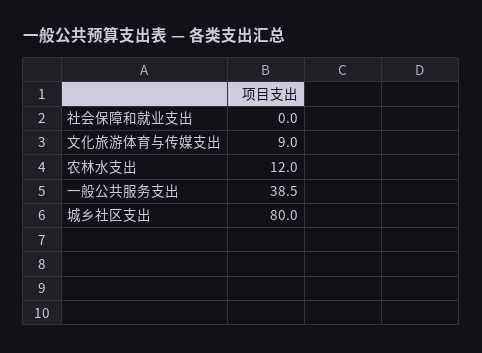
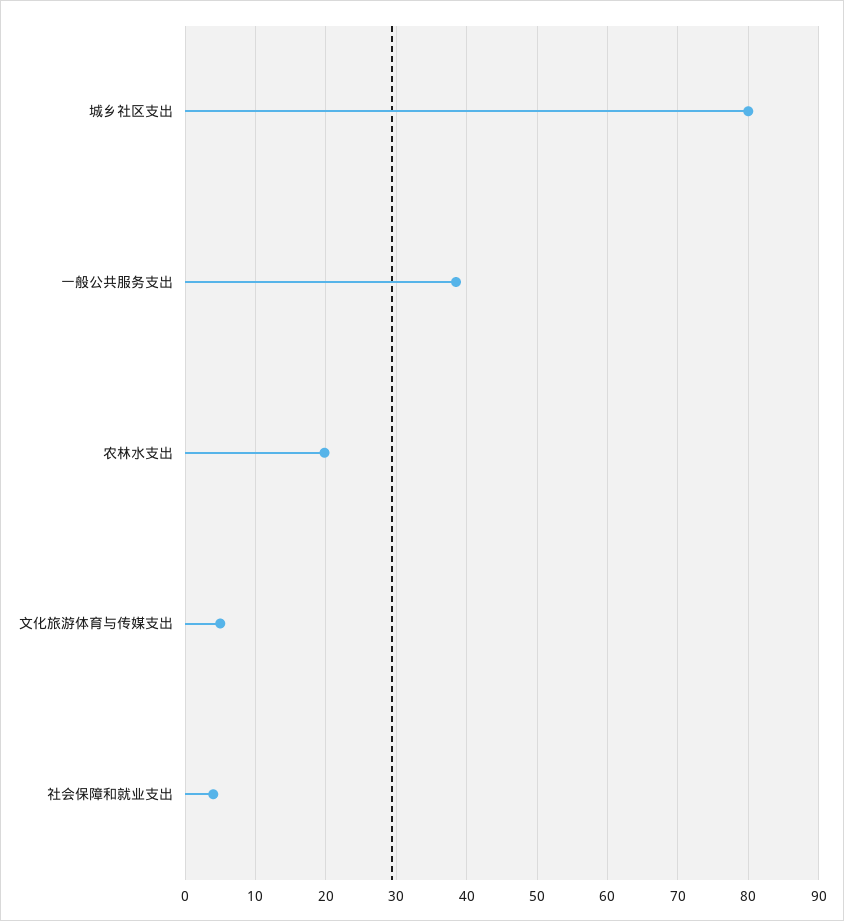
  {
-   "社会保障和就业支出": 0,
+   "社会保障和就业支出": 4,
-   "文化旅游体育与传媒支出": 9,
+   "文化旅游体育与传媒支出": 5,
-   "农林水支出": 12,
+   "农林水支出": 20,
    "一般公共服务支出": 38.5,
    "城乡社区支出": 80
  }

